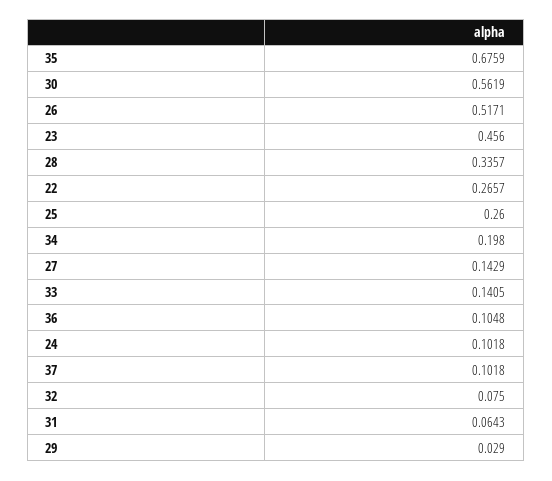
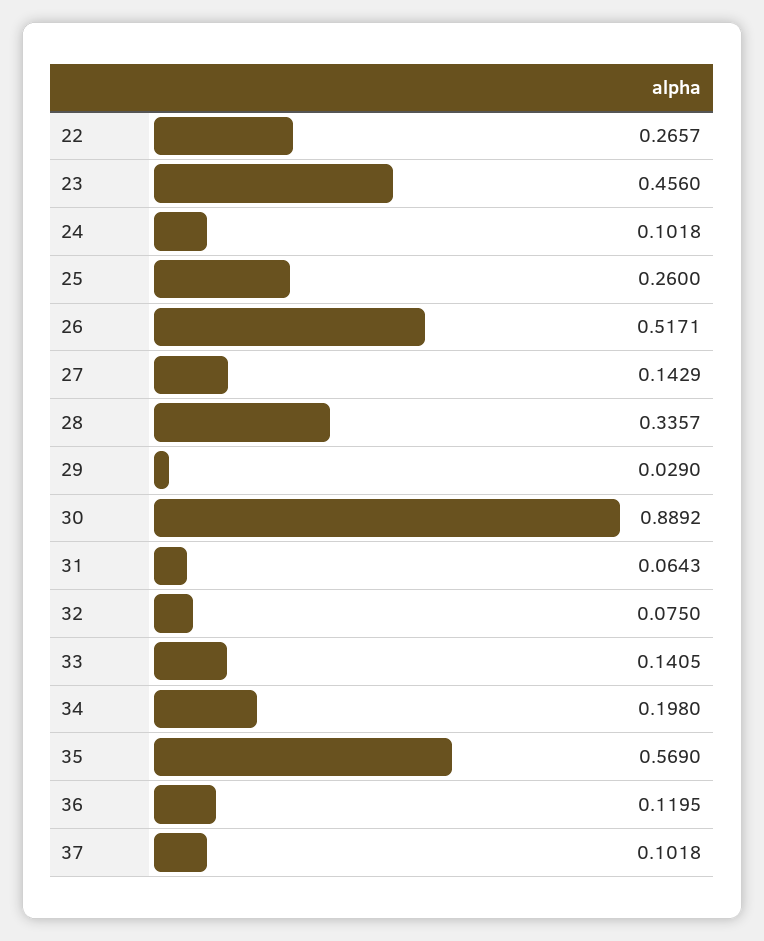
  {
-   "35": 0.6759,
+   "35": 0.569,
-   "30": 0.5619,
+   "30": 0.8892,
    "26": 0.5171,
    "23": 0.456,
    "28": 0.3357,
    "22": 0.2657,
    "25": 0.26,
    "34": 0.198,
    "27": 0.1429,
    "33": 0.1405,
-   "36": 0.1048,
+   "36": 0.1195,
    "24": 0.1018,
    "37": 0.1018,
    "32": 0.075,
    "31": 0.0643,
    "29": 0.029
  }

